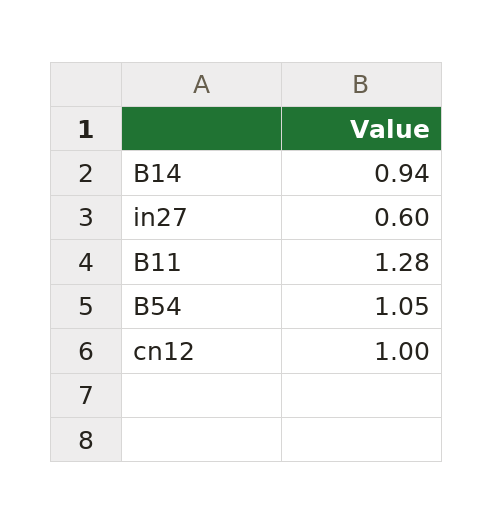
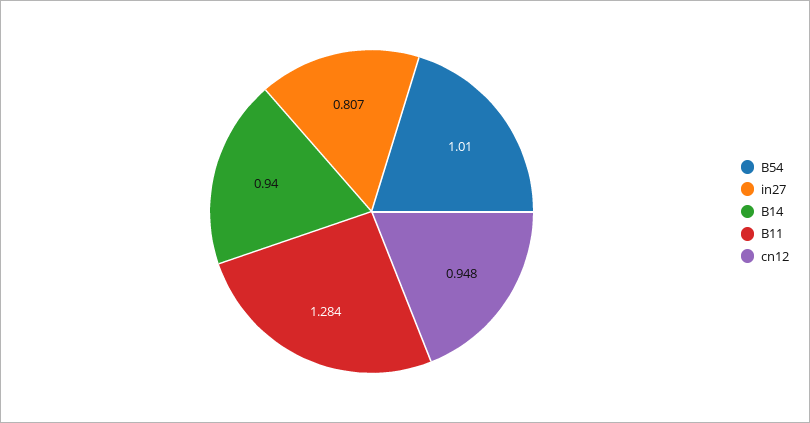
  {
    "B14": 0.94,
-   "in27": 0.6,
+   "in27": 0.807,
    "B11": 1.284,
-   "B54": 1.05,
+   "B54": 1.01,
-   "cn12": 1
+   "cn12": 0.948
  }

